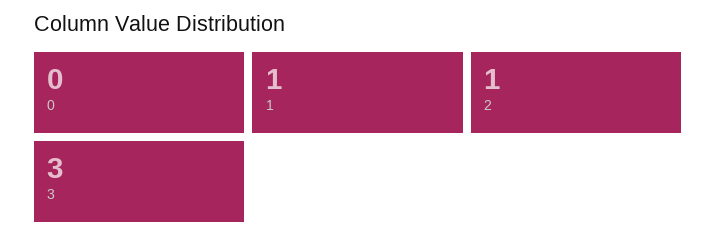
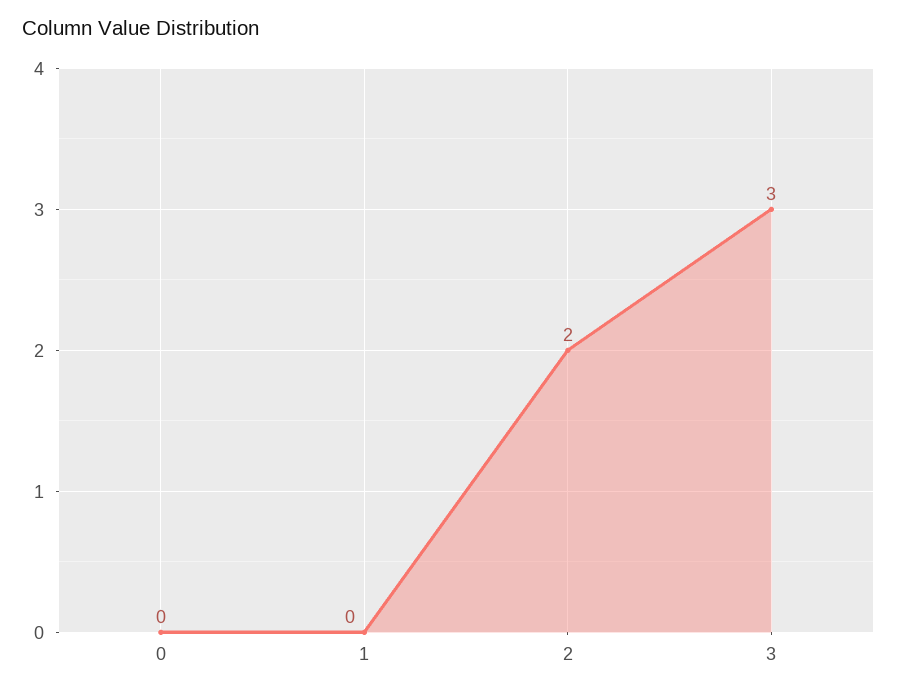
  {
    "0": 0,
-   "1": 1,
+   "1": 0,
-   "2": 1,
+   "2": 2,
    "3": 3
  }

